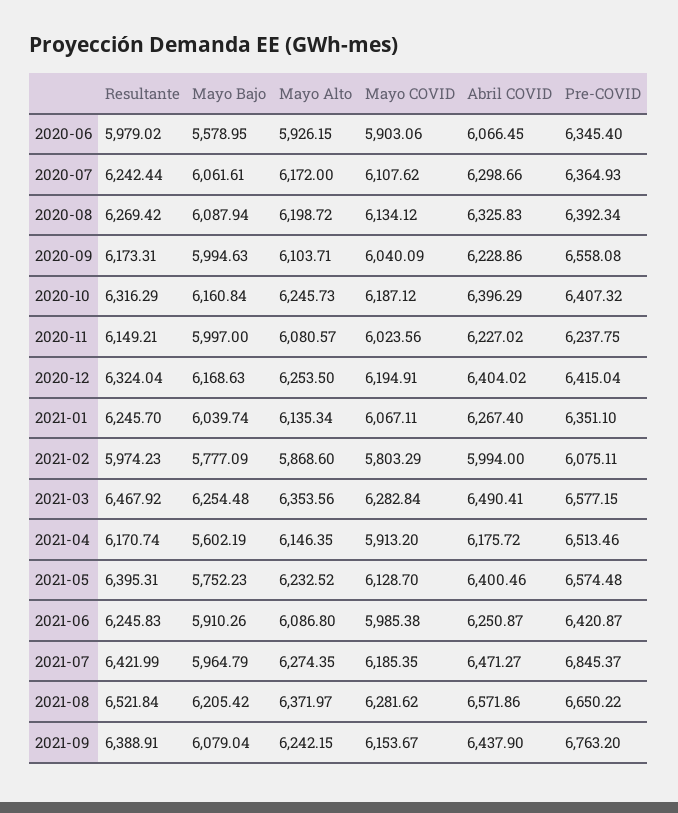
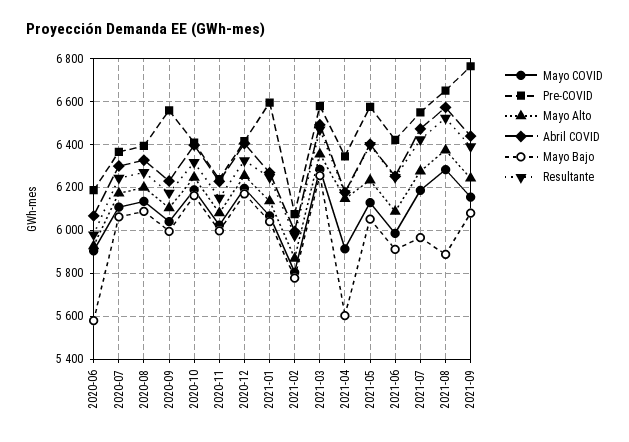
  {
    "Resultante": {
      "2020-06": 5979.02,
      "2020-07": 6242.44,
      "2020-08": 6269.42,
      "2020-09": 6173.31,
      "2020-10": 6316.29,
      "2020-11": 6149.21,
      "2020-12": 6324.04,
      "2021-01": 6245.7,
      "2021-02": 5974.23,
      "2021-03": 6467.92,
      "2021-04": 6170.74,
      "2021-05": 6395.31,
      "2021-06": 6245.83,
      "2021-07": 6421.99,
      "2021-08": 6521.84,
      "2021-09": 6388.91
    },
    "Mayo Bajo": {
      "2020-06": 5578.95,
      "2020-07": 6061.61,
      "2020-08": 6087.94,
      "2020-09": 5994.63,
      "2020-10": 6160.84,
      "2020-11": 5997,
      "2020-12": 6168.63,
      "2021-01": 6039.74,
      "2021-02": 5777.09,
      "2021-03": 6254.48,
      "2021-04": 5602.19,
-     "2021-05": 5752.23,
+     "2021-05": 6050,
      "2021-06": 5910.26,
      "2021-07": 5964.79,
-     "2021-08": 6205.42,
+     "2021-08": 5900,
      "2021-09": 6079.04
    },
    "Mayo Alto": {
      "2020-06": 5926.15,
      "2020-07": 6172,
      "2020-08": 6198.72,
      "2020-09": 6103.71,
      "2020-10": 6245.73,
      "2020-11": 6080.57,
      "2020-12": 6253.5,
      "2021-01": 6135.34,
      "2021-02": 5868.6,
      "2021-03": 6353.56,
      "2021-04": 6146.35,
      "2021-05": 6232.52,
      "2021-06": 6086.8,
      "2021-07": 6274.35,
      "2021-08": 6371.97,
      "2021-09": 6242.15
    },
    "Mayo COVID": {
      "2020-06": 5903.06,
      "2020-07": 6107.62,
      "2020-08": 6134.12,
      "2020-09": 6040.09,
      "2020-10": 6187.12,
      "2020-11": 6023.56,
      "2020-12": 6194.91,
      "2021-01": 6067.11,
      "2021-02": 5803.29,
      "2021-03": 6282.84,
      "2021-04": 5913.2,
      "2021-05": 6128.7,
      "2021-06": 5985.38,
      "2021-07": 6185.35,
      "2021-08": 6281.62,
      "2021-09": 6153.67
    },
    "Abril COVID": {
      "2020-06": 6066.45,
      "2020-07": 6298.66,
      "2020-08": 6325.83,
      "2020-09": 6228.86,
      "2020-10": 6396.29,
      "2020-11": 6227.02,
      "2020-12": 6404.02,
      "2021-01": 6267.4,
      "2021-02": 5994,
      "2021-03": 6490.41,
      "2021-04": 6175.72,
      "2021-05": 6400.46,
      "2021-06": 6250.87,
      "2021-07": 6471.27,
      "2021-08": 6571.86,
      "2021-09": 6437.9
    },
    "Pre-COVID": {
-     "2020-06": 6345.4,
+     "2020-06": 6200,
      "2020-07": 6364.93,
      "2020-08": 6392.34,
      "2020-09": 6558.08,
      "2020-10": 6407.32,
      "2020-11": 6237.75,
      "2020-12": 6415.04,
-     "2021-01": 6351.1,
+     "2021-01": 6600,
      "2021-02": 6075.11,
      "2021-03": 6577.15,
-     "2021-04": 6513.46,
+     "2021-04": 6350,
      "2021-05": 6574.48,
      "2021-06": 6420.87,
-     "2021-07": 6845.37,
+     "2021-07": 6550,
      "2021-08": 6650.22,
      "2021-09": 6763.2
    }
  }

